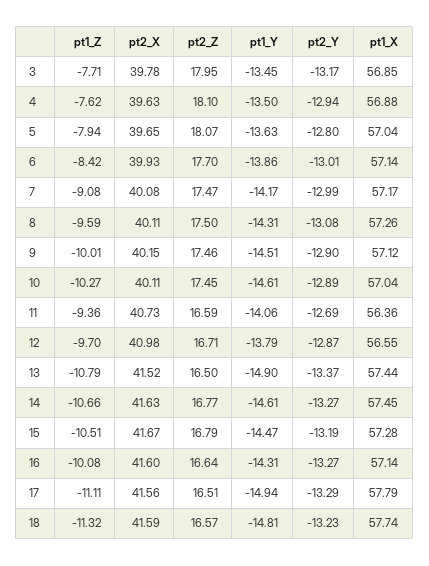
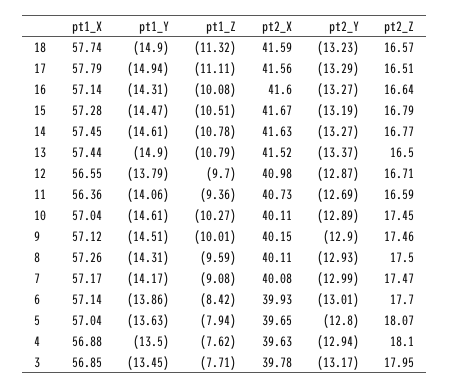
  {
    "pt1_Z": {
      "3": -7.71,
      "4": -7.62,
      "5": -7.94,
      "6": -8.42,
      "7": -9.08,
      "8": -9.59,
      "9": -10.01,
      "10": -10.27,
      "11": -9.36,
      "12": -9.7,
      "13": -10.79,
-     "14": -10.66,
+     "14": -10.78,
      "15": -10.51,
      "16": -10.08,
      "17": -11.11,
      "18": -11.32
    },
    "pt2_X": {
      "3": 39.78,
      "4": 39.63,
      "5": 39.65,
      "6": 39.93,
      "7": 40.08,
      "8": 40.11,
      "9": 40.15,
      "10": 40.11,
      "11": 40.73,
      "12": 40.98,
      "13": 41.52,
      "14": 41.63,
      "15": 41.67,
      "16": 41.6,
      "17": 41.56,
      "18": 41.59
    },
    "pt2_Z": {
      "3": 17.95,
      "4": 18.1,
      "5": 18.07,
      "6": 17.7,
      "7": 17.47,
      "8": 17.5,
      "9": 17.46,
      "10": 17.45,
      "11": 16.59,
      "12": 16.71,
      "13": 16.5,
      "14": 16.77,
      "15": 16.79,
      "16": 16.64,
      "17": 16.51,
      "18": 16.57
    },
    "pt1_Y": {
      "3": -13.45,
      "4": -13.5,
      "5": -13.63,
      "6": -13.86,
      "7": -14.17,
      "8": -14.31,
      "9": -14.51,
      "10": -14.61,
      "11": -14.06,
      "12": -13.79,
      "13": -14.9,
      "14": -14.61,
      "15": -14.47,
      "16": -14.31,
      "17": -14.94,
-     "18": -14.81
+     "18": -14.9
    },
    "pt2_Y": {
      "3": -13.17,
      "4": -12.94,
      "5": -12.8,
      "6": -13.01,
      "7": -12.99,
-     "8": -13.08,
+     "8": -12.93,
      "9": -12.9,
      "10": -12.89,
      "11": -12.69,
      "12": -12.87,
      "13": -13.37,
      "14": -13.27,
      "15": -13.19,
      "16": -13.27,
      "17": -13.29,
      "18": -13.23
    },
    "pt1_X": {
      "3": 56.85,
      "4": 56.88,
      "5": 57.04,
      "6": 57.14,
      "7": 57.17,
      "8": 57.26,
      "9": 57.12,
      "10": 57.04,
      "11": 56.36,
      "12": 56.55,
      "13": 57.44,
      "14": 57.45,
      "15": 57.28,
      "16": 57.14,
      "17": 57.79,
      "18": 57.74
    }
  }

